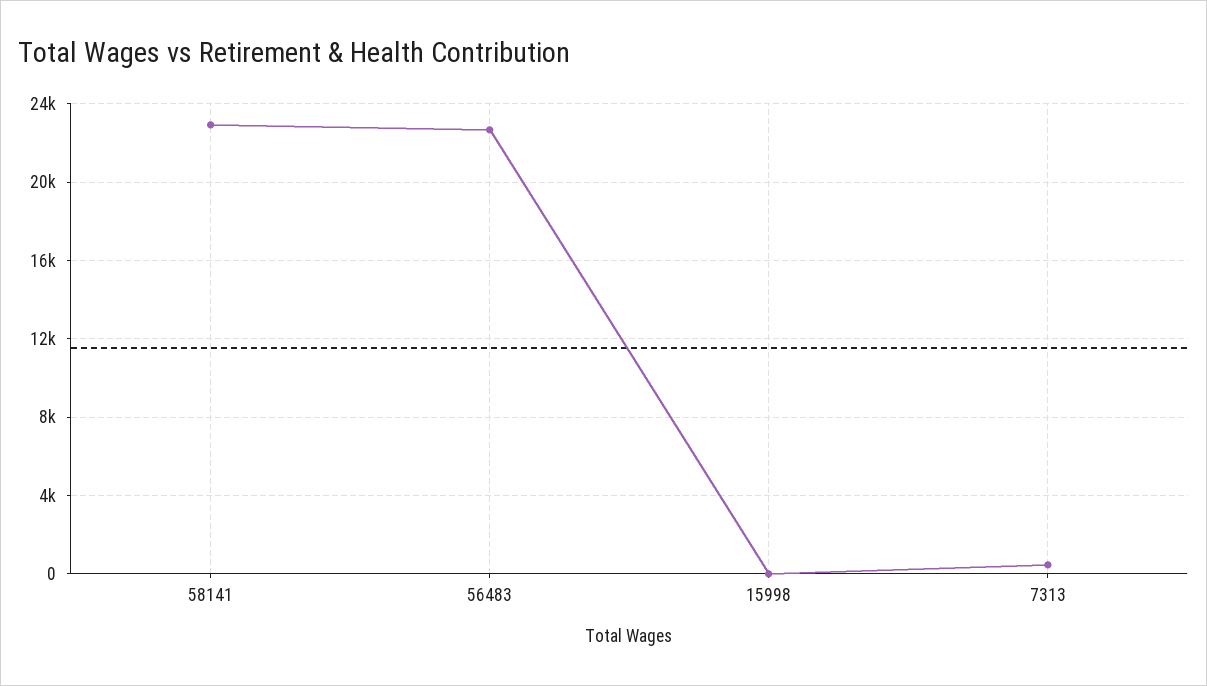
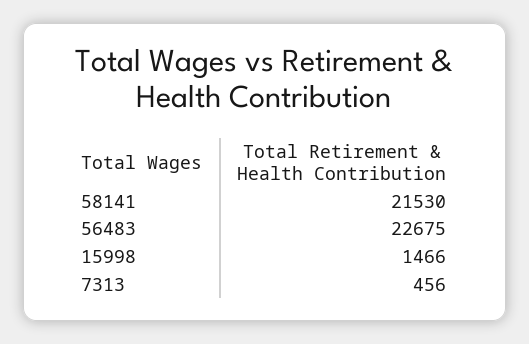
  {
-   "58141": 23000,
+   "58141": 21530,
    "56483": 22675,
-   "15998": 0,
+   "15998": 1466,
    "7313": 456
  }

